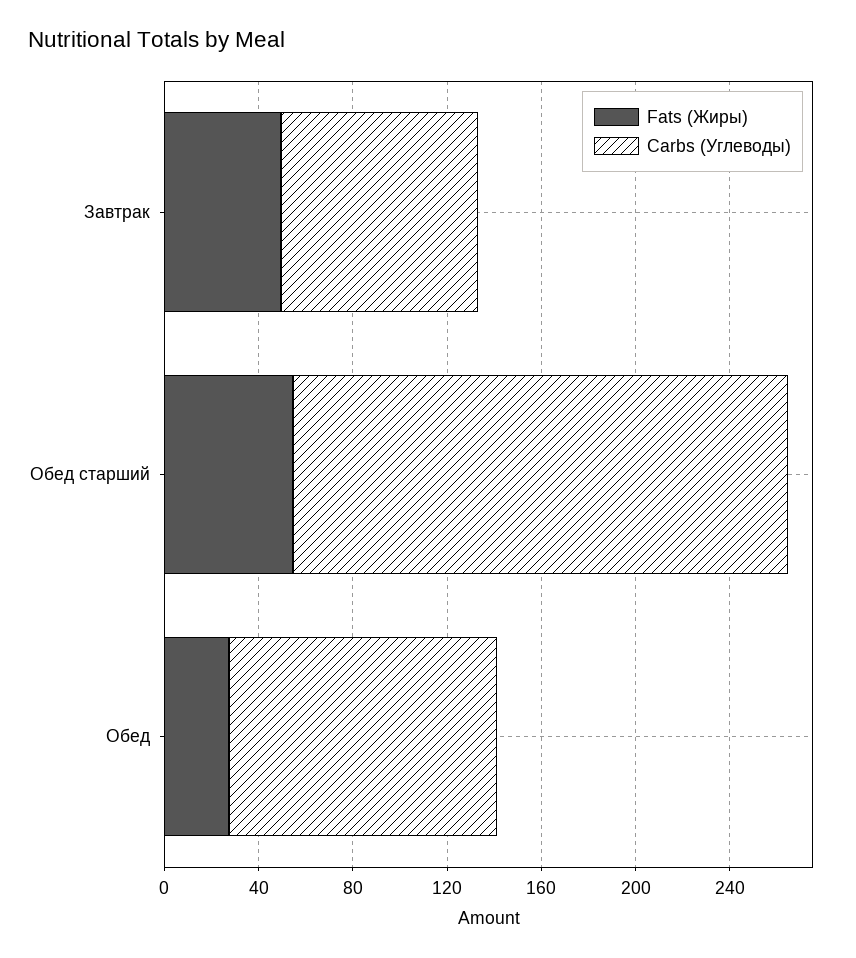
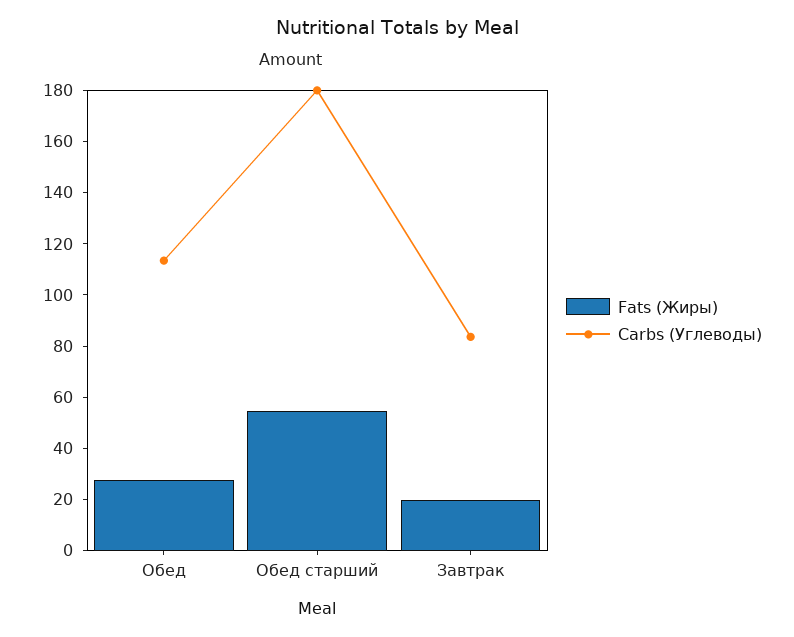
  {
    "Fats (Жиры)": {
-     "Завтрак": 50,
+     "Завтрак": 20,
      "Обед старший": 55,
      "Обед": 30
    },
    "Carbs (Углеводы)": {
      "Завтрак": 85,
-     "Обед старший": 210,
+     "Обед старший": 180,
      "Обед": 115
    }
  }

